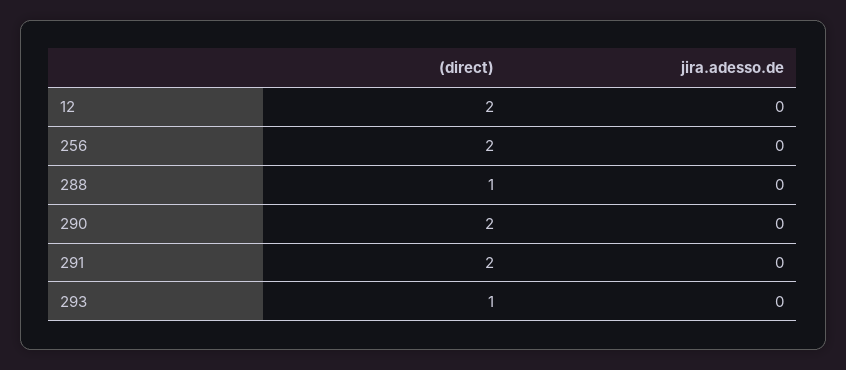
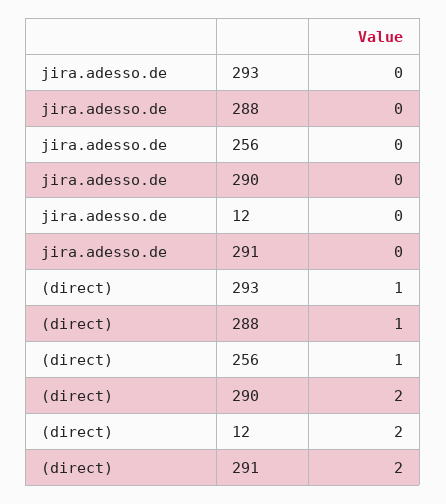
  {
    "(direct)": {
      "12": 2,
-     "256": 2,
+     "256": 1,
      "288": 1,
      "290": 2,
      "291": 2,
      "293": 1
    },
    "jira.adesso.de": {
      "12": 0,
      "256": 0,
      "288": 0,
      "290": 0,
      "291": 0,
      "293": 0
    }
  }

